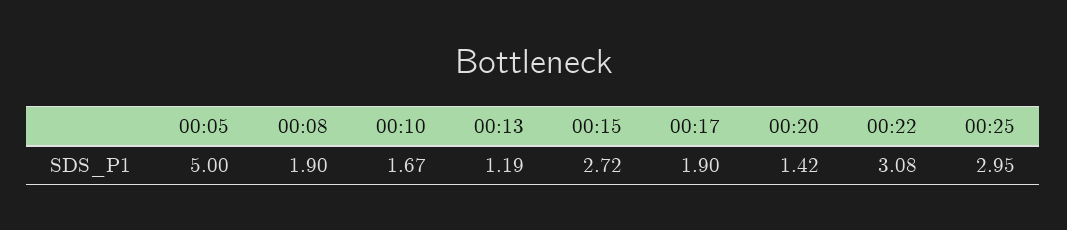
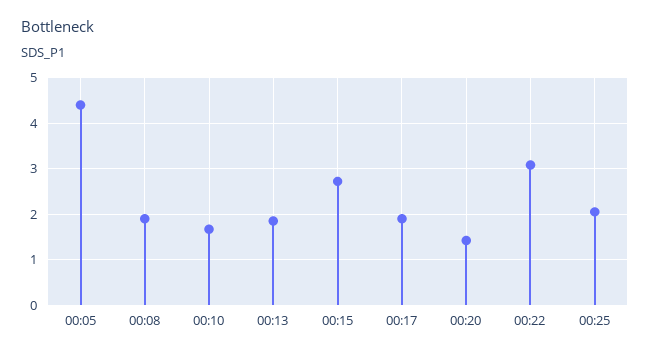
  {
-   "00:05": 5,
+   "00:05": 4.4,
    "00:08": 1.9,
    "00:10": 1.67,
-   "00:13": 1.19,
+   "00:13": 1.8,
    "00:15": 2.72,
    "00:17": 1.9,
    "00:20": 1.42,
    "00:22": 3.08,
-   "00:25": 2.95
+   "00:25": 2
  }

